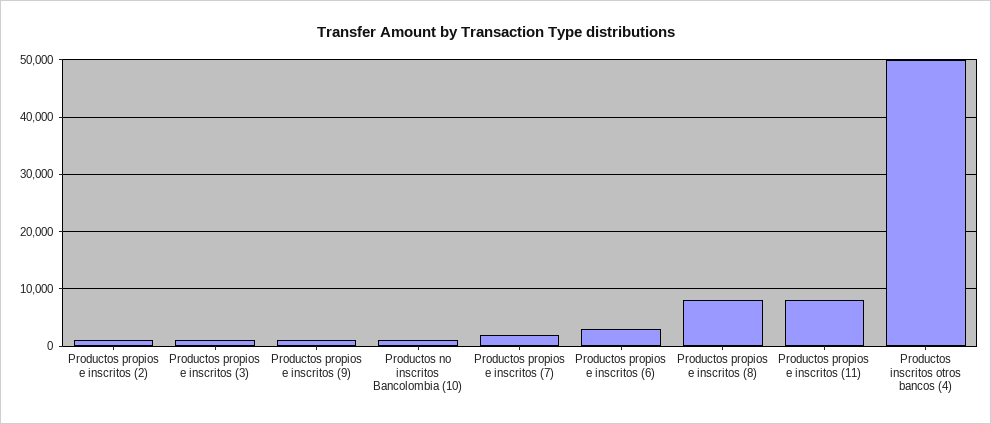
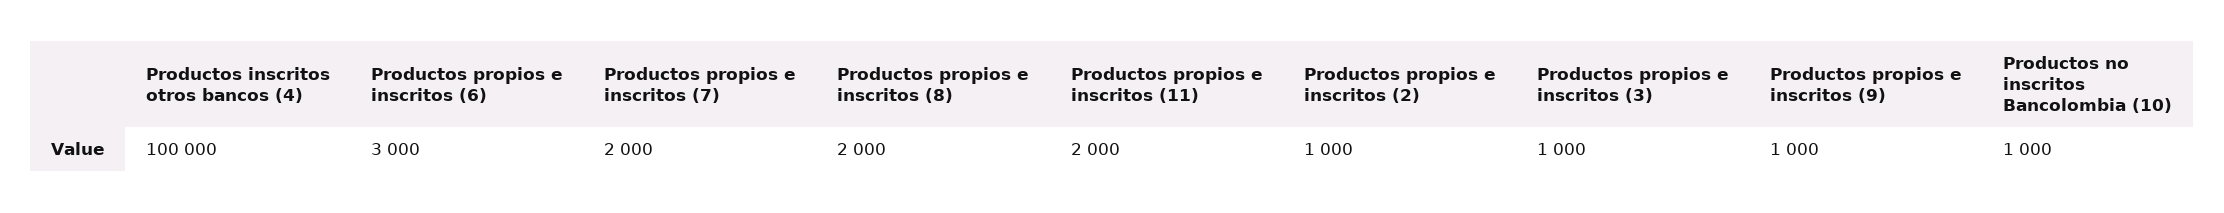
  {
    "Productos propios e inscritos (2)": 1000,
    "Productos propios e inscritos (3)": 1000,
    "Productos propios e inscritos (9)": 1000,
    "Productos no inscritos Bancolombia (10)": 1000,
    "Productos propios e inscritos (7)": 2000,
    "Productos propios e inscritos (6)": 3000,
-   "Productos propios e inscritos (8)": 8000,
+   "Productos propios e inscritos (8)": 2000,
-   "Productos propios e inscritos (11)": 8000,
+   "Productos propios e inscritos (11)": 2000,
-   "Productos inscritos otros bancos (4)": 50000
+   "Productos inscritos otros bancos (4)": 100000
  }

